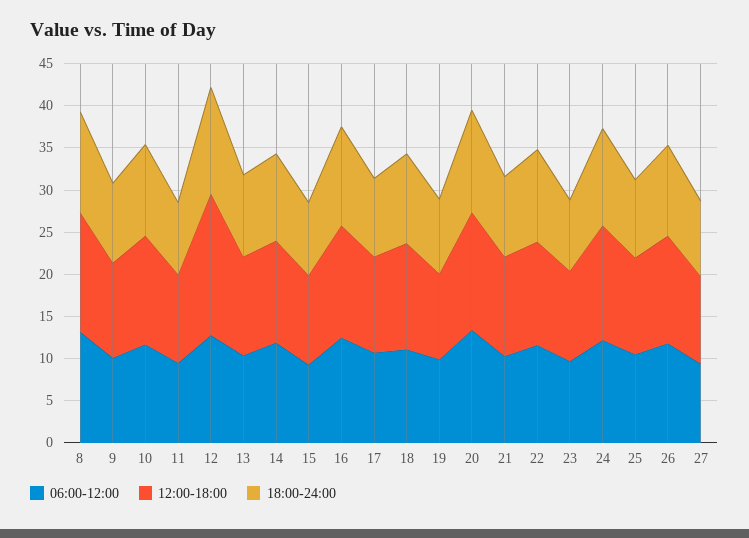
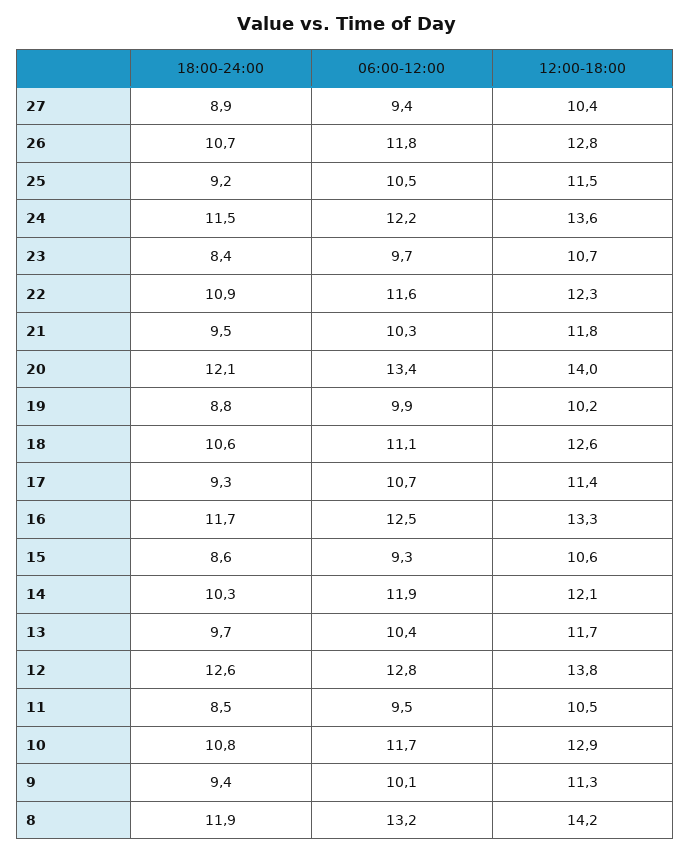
  {
    "06:00-12:00": {
      "8": 13.2,
      "9": 10.1,
      "10": 11.7,
      "11": 9.5,
      "12": 12.8,
      "13": 10.4,
      "14": 11.9,
      "15": 9.3,
      "16": 12.5,
      "17": 10.7,
      "18": 11.1,
      "19": 9.9,
      "20": 13.4,
      "21": 10.3,
      "22": 11.6,
      "23": 9.7,
      "24": 12.2,
      "25": 10.5,
      "26": 11.8,
      "27": 9.4
    },
    "12:00-18:00": {
      "8": 14.2,
      "9": 11.3,
      "10": 12.9,
      "11": 10.5,
-     "12": 17,
+     "12": 13.8,
      "13": 11.7,
      "14": 12.1,
      "15": 10.6,
      "16": 13.3,
      "17": 11.4,
      "18": 12.6,
      "19": 10.2,
      "20": 14,
      "21": 11.8,
      "22": 12.3,
      "23": 10.7,
      "24": 13.6,
      "25": 11.5,
      "26": 12.8,
      "27": 10.4
    },
    "18:00-24:00": {
      "8": 11.9,
      "9": 9.4,
      "10": 10.8,
      "11": 8.5,
      "12": 12.6,
      "13": 9.7,
      "14": 10.3,
      "15": 8.6,
      "16": 11.7,
      "17": 9.3,
      "18": 10.6,
      "19": 8.8,
      "20": 12.1,
      "21": 9.5,
      "22": 10.9,
      "23": 8.4,
      "24": 11.5,
      "25": 9.2,
      "26": 10.7,
      "27": 8.9
    }
  }

